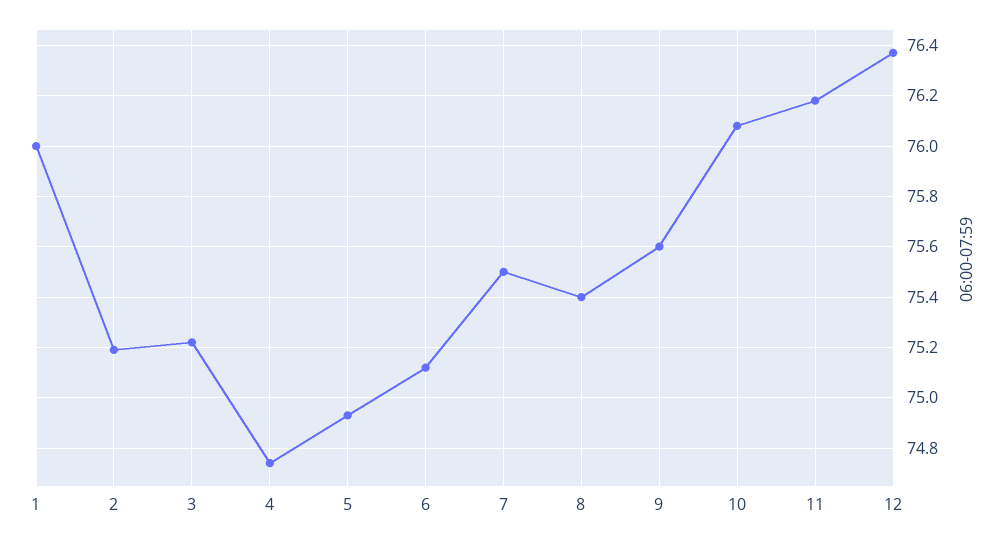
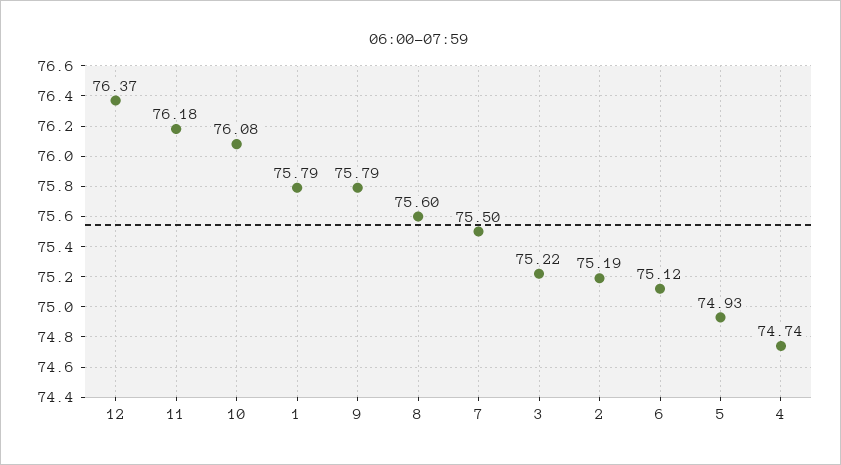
  {
-   "1": 76,
+   "1": 75.79,
    "2": 75.19,
    "3": 75.22,
    "4": 74.74,
    "5": 74.93,
    "6": 75.12,
    "7": 75.5,
-   "8": 75.4,
+   "8": 75.6,
-   "9": 75.6,
+   "9": 75.79,
    "10": 76.08,
    "11": 76.18,
    "12": 76.37
  }

